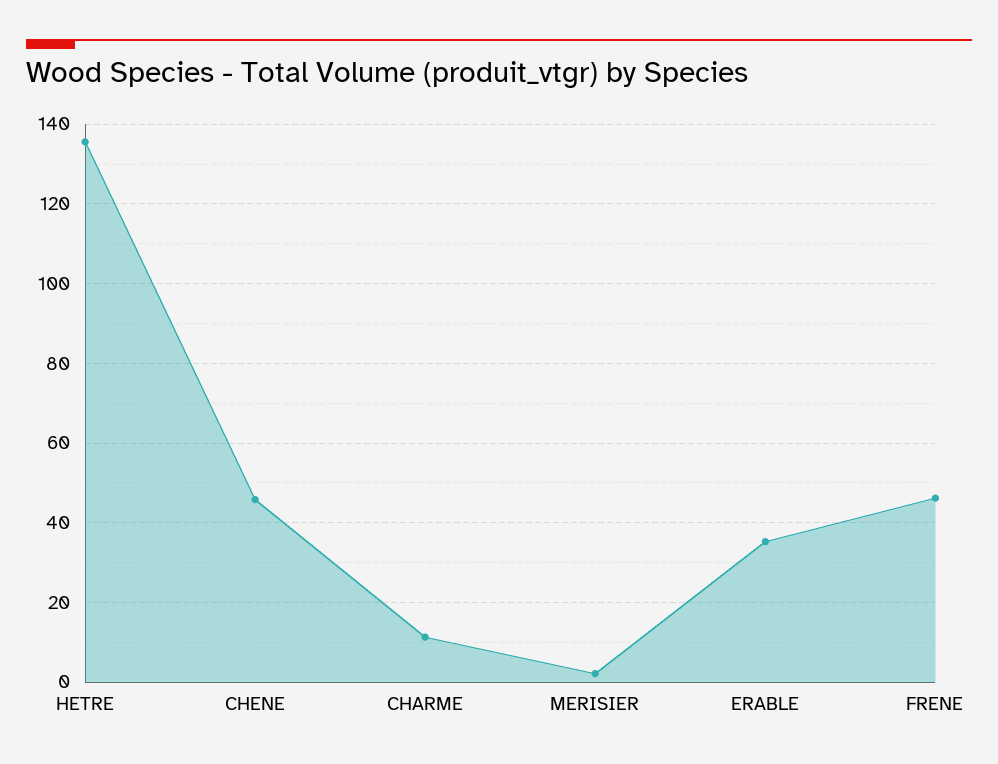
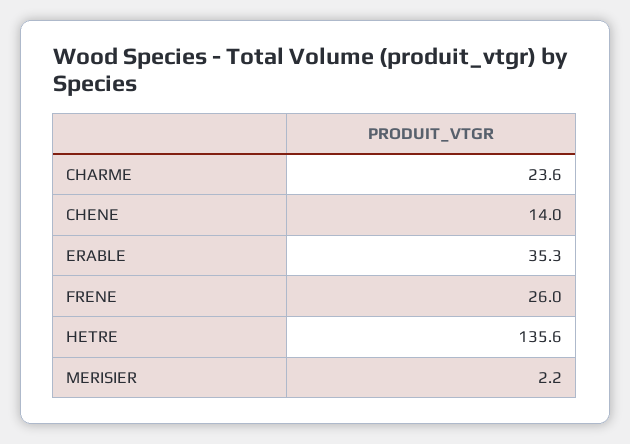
  {
    "HETRE": 135.6,
-   "CHENE": 46,
+   "CHENE": 14,
-   "CHARME": 12,
+   "CHARME": 23.6,
    "MERISIER": 2.2,
    "ERABLE": 35.3,
-   "FRENE": 46
+   "FRENE": 26
  }

